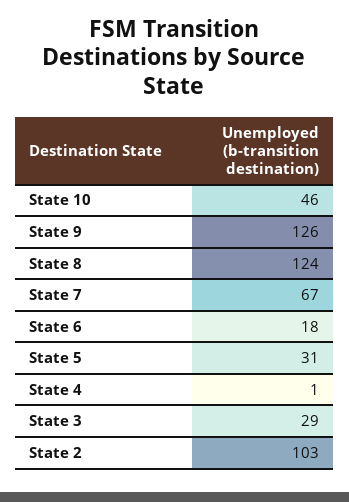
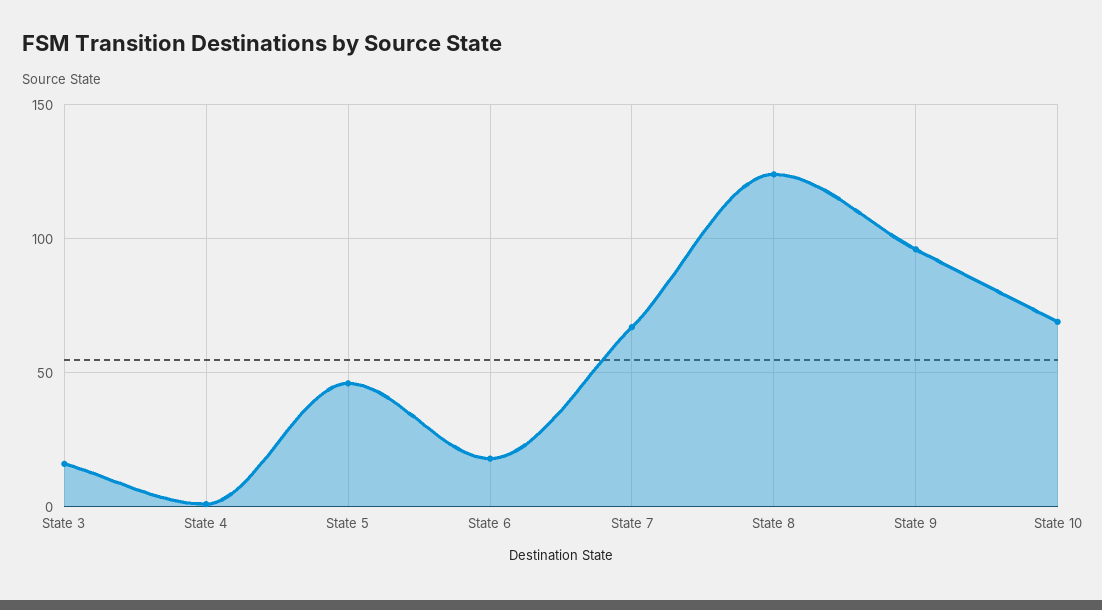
  {
-   "State 10": 46,
+   "State 10": 70,
-   "State 9": 126,
+   "State 9": 95,
    "State 8": 124,
    "State 7": 67,
    "State 6": 18,
-   "State 5": 31,
+   "State 5": 45,
    "State 4": 1,
-   "State 3": 29,
+   "State 3": 15
-   "State 2": 103
  }

